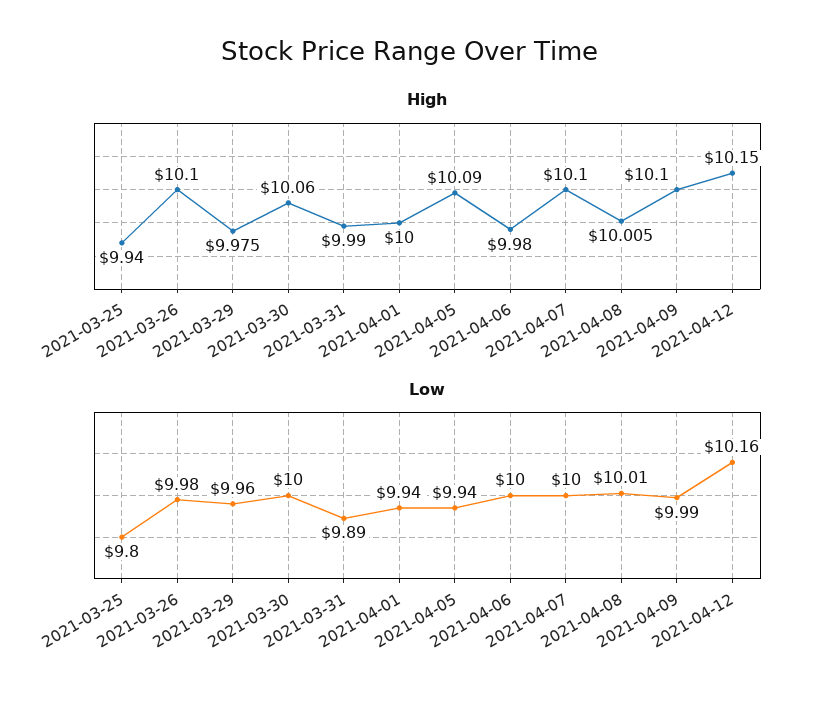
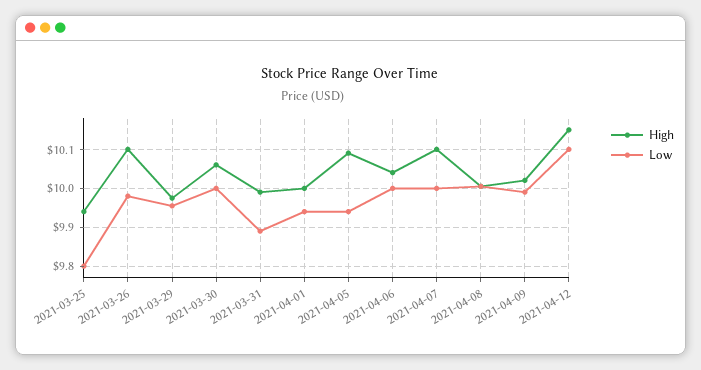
  {
    "High": {
      "2021-03-25": 9.94,
      "2021-03-26": 10.1,
      "2021-03-29": 9.975,
      "2021-03-30": 10.06,
      "2021-03-31": 9.99,
      "2021-04-01": 10,
      "2021-04-05": 10.09,
-     "2021-04-06": 9.98,
+     "2021-04-06": 10.04,
      "2021-04-07": 10.1,
      "2021-04-08": 10.005,
-     "2021-04-09": 10.1,
+     "2021-04-09": 10.02,
      "2021-04-12": 10.15
    },
    "Low": {
      "2021-03-25": 9.8,
      "2021-03-26": 9.98,
      "2021-03-29": 9.96,
      "2021-03-30": 10,
      "2021-03-31": 9.89,
      "2021-04-01": 9.94,
      "2021-04-05": 9.94,
      "2021-04-06": 10,
      "2021-04-07": 10,
      "2021-04-08": 10.01,
      "2021-04-09": 9.99,
-     "2021-04-12": 10.16
+     "2021-04-12": 10.1
    }
  }

